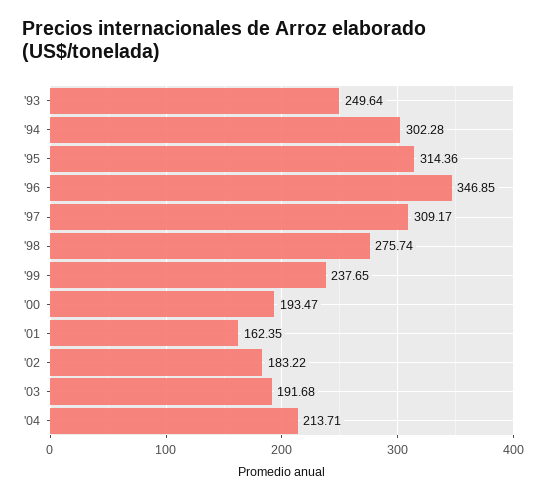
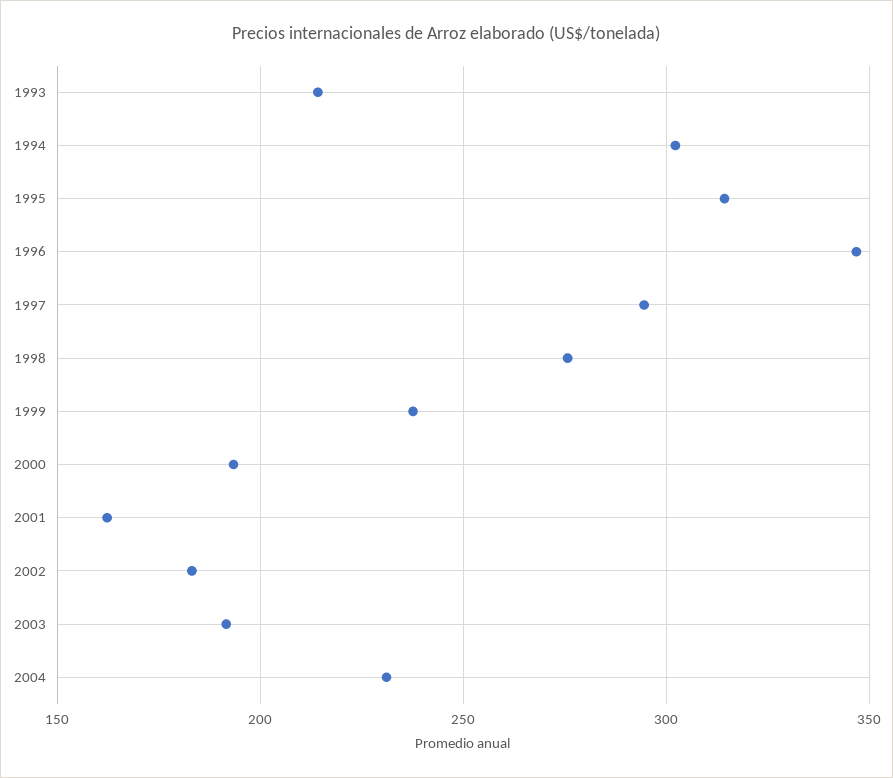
  {
-   "'93": 249.64,
+   "'93": 215,
    "'94": 302.28,
    "'95": 314.36,
    "'96": 346.85,
-   "'97": 309.17,
+   "'97": 295,
    "'98": 275.74,
    "'99": 237.65,
    "'00": 193.47,
    "'01": 162.35,
    "'02": 183.22,
    "'03": 191.68,
-   "'04": 213.71
+   "'04": 230
  }

